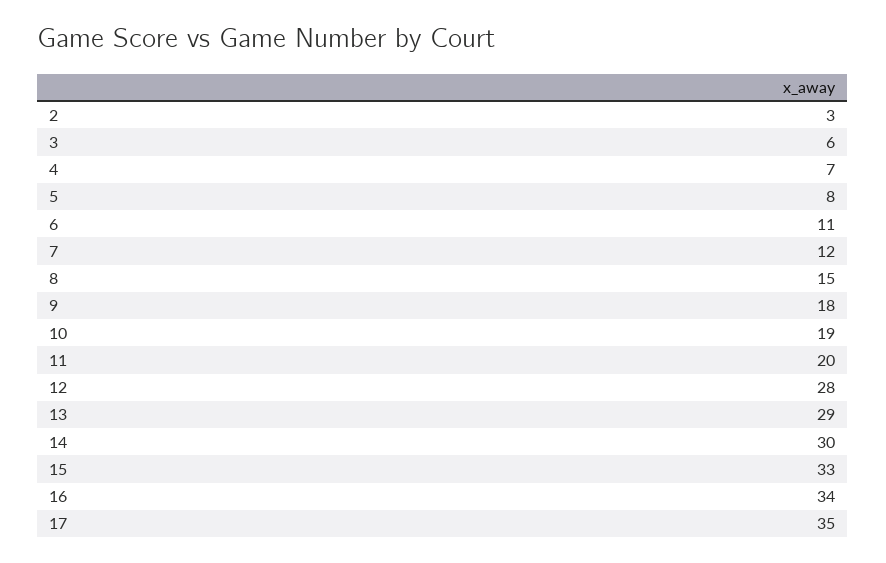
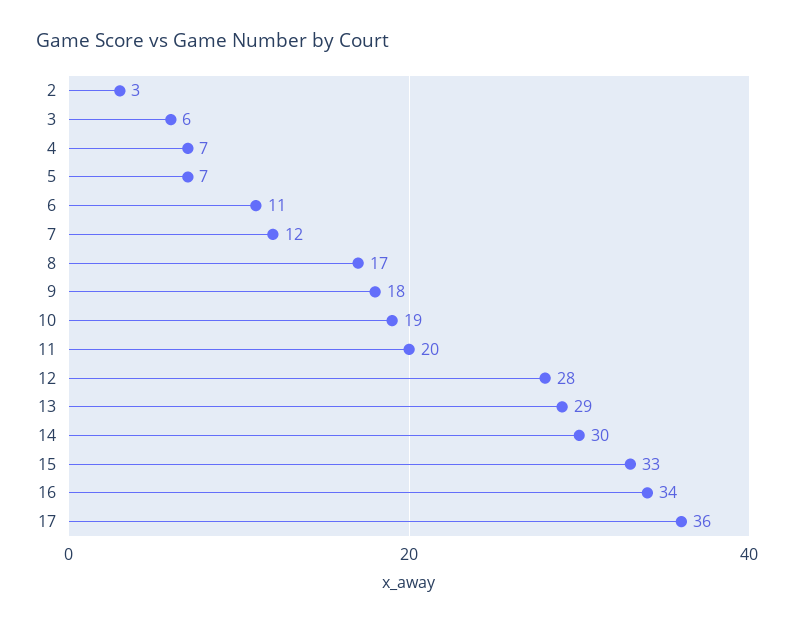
  {
    "2": 3,
    "3": 6,
    "4": 7,
-   "5": 8,
+   "5": 7,
    "6": 11,
    "7": 12,
-   "8": 15,
+   "8": 17,
    "9": 18,
    "10": 19,
    "11": 20,
    "12": 28,
    "13": 29,
    "14": 30,
    "15": 33,
    "16": 34,
-   "17": 35
+   "17": 36
  }

